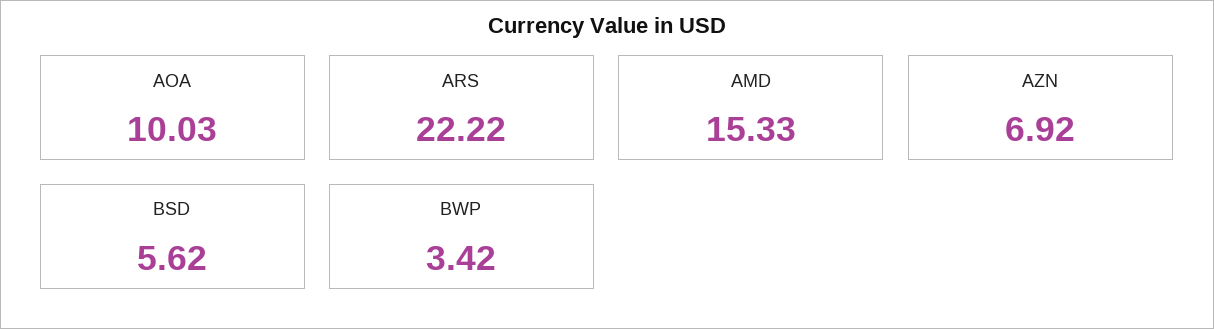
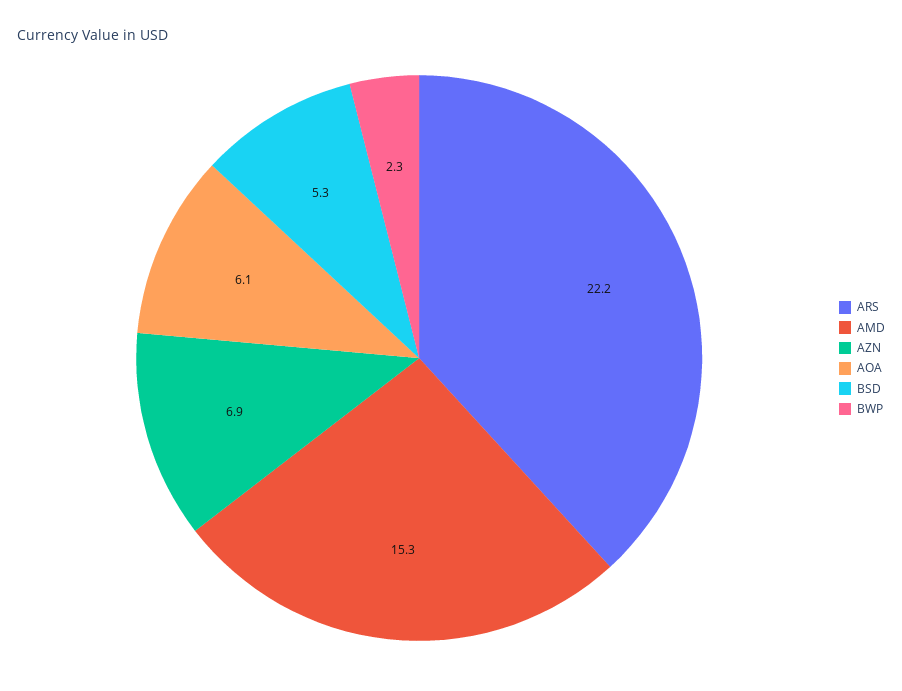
  {
-   "AOA": 10.03,
+   "AOA": 6.1,
    "ARS": 22.22,
    "AMD": 15.33,
    "AZN": 6.92,
-   "BSD": 5.62,
+   "BSD": 5.3,
-   "BWP": 3.42
+   "BWP": 2.3
  }

